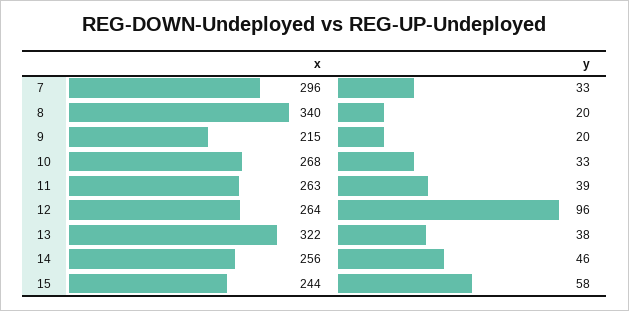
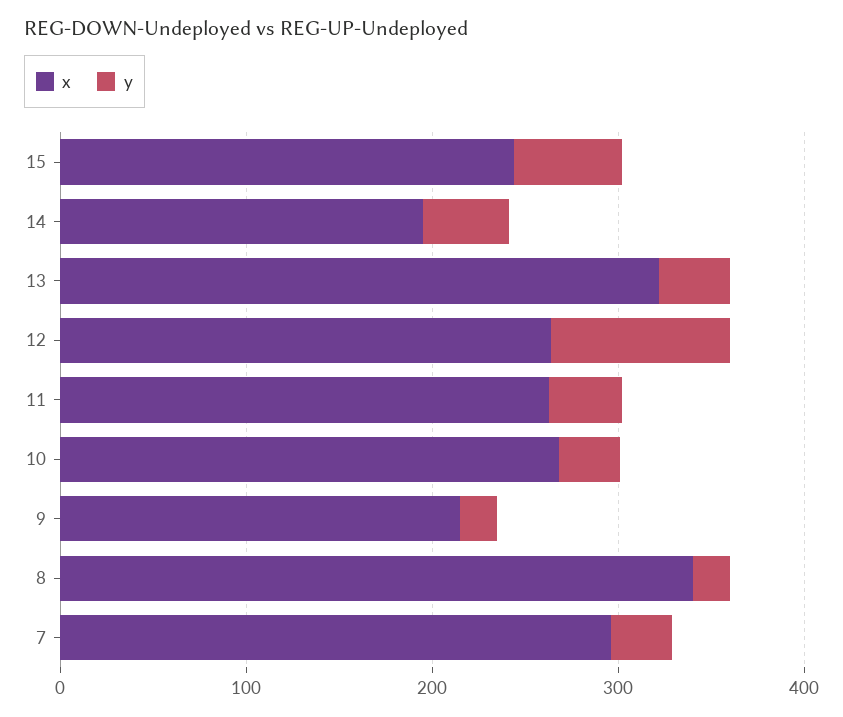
  {
    "x": {
      "7": 296,
      "8": 340,
      "9": 215,
      "10": 268,
      "11": 263,
      "12": 264,
      "13": 322,
-     "14": 256,
+     "14": 200,
      "15": 244
    },
    "y": {
      "7": 33,
      "8": 20,
      "9": 20,
      "10": 33,
      "11": 39,
      "12": 96,
      "13": 38,
      "14": 46,
      "15": 58
    }
  }

